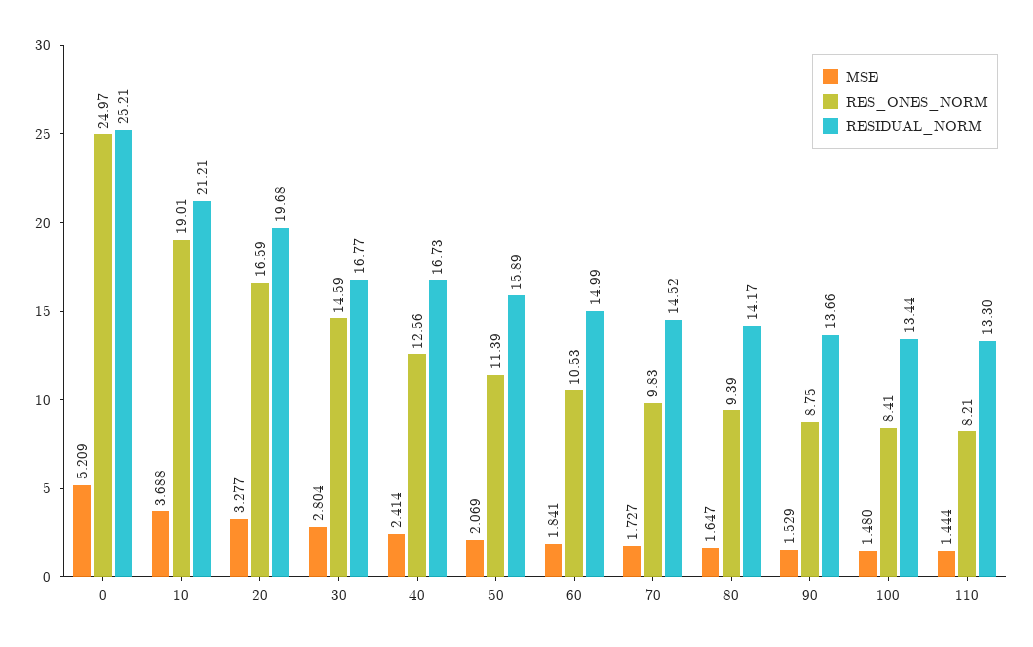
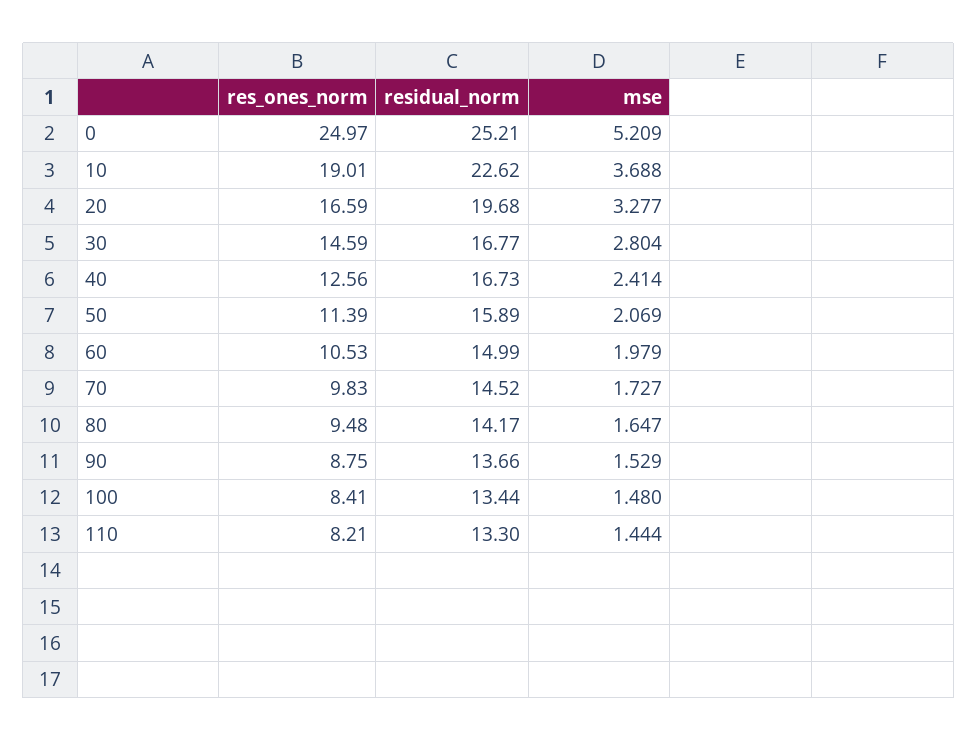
  {
    "MSE": {
      "0": 5.209,
      "10": 3.688,
      "20": 3.277,
      "30": 2.804,
      "40": 2.414,
      "50": 2.069,
-     "60": 1.841,
+     "60": 1.979,
      "70": 1.727,
      "80": 1.647,
      "90": 1.529,
      "100": 1.48,
      "110": 1.444
    },
    "RES_ONES_NORM": {
      "0": 24.97,
      "10": 19.01,
      "20": 16.59,
      "30": 14.59,
      "40": 12.56,
      "50": 11.39,
      "60": 10.53,
      "70": 9.83,
-     "80": 9.39,
+     "80": 9.48,
      "90": 8.75,
      "100": 8.41,
      "110": 8.21
    },
    "RESIDUAL_NORM": {
      "0": 25.21,
-     "10": 21.21,
+     "10": 22.62,
      "20": 19.68,
      "30": 16.77,
      "40": 16.73,
      "50": 15.89,
      "60": 14.99,
      "70": 14.52,
      "80": 14.17,
      "90": 13.66,
      "100": 13.44,
      "110": 13.3
    }
  }

